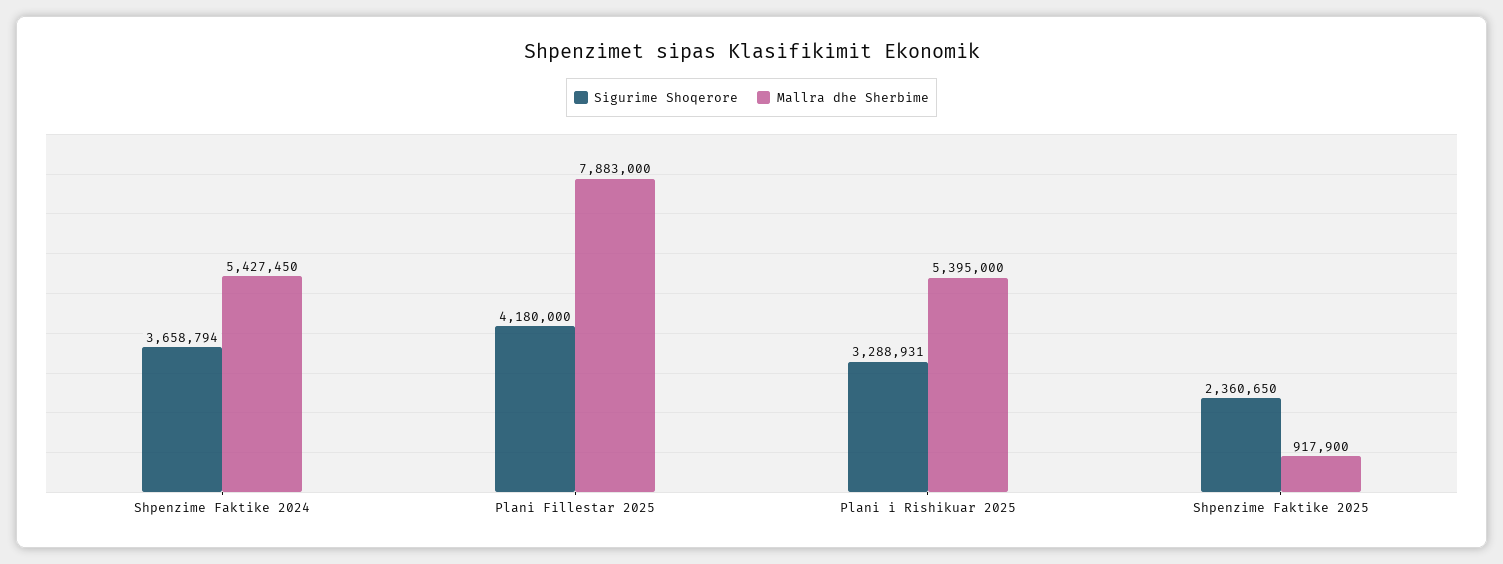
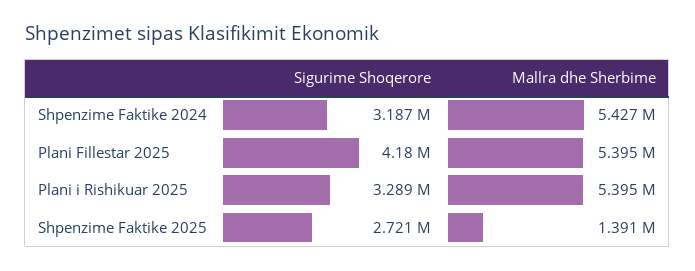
  {
    "Sigurime Shoqerore": {
-     "Shpenzime Faktike 2024": 3658794,
+     "Shpenzime Faktike 2024": 3187000,
      "Plani Fillestar 2025": 4180000,
      "Plani i Rishikuar 2025": 3288931,
-     "Shpenzime Faktike 2025": 2360650
+     "Shpenzime Faktike 2025": 2721000
    },
    "Mallra dhe Sherbime": {
      "Shpenzime Faktike 2024": 5427450,
-     "Plani Fillestar 2025": 7883000,
+     "Plani Fillestar 2025": 5395000,
      "Plani i Rishikuar 2025": 5395000,
-     "Shpenzime Faktike 2025": 917900
+     "Shpenzime Faktike 2025": 1391000
    }
  }

